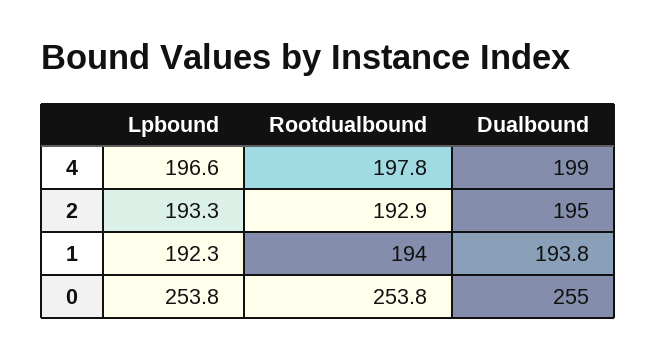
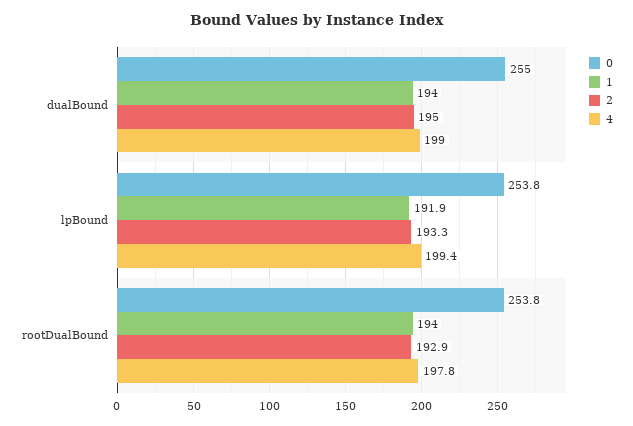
  {
    "4": {
-     "Lpbound": 196.6,
+     "Lpbound": 199.4,
      "Rootdualbound": 197.8,
      "Dualbound": 199
    },
    "2": {
      "Lpbound": 193.3,
      "Rootdualbound": 192.9,
      "Dualbound": 195
    },
    "1": {
-     "Lpbound": 192.3,
+     "Lpbound": 191.9,
      "Rootdualbound": 194,
-     "Dualbound": 193.8
+     "Dualbound": 194
    },
    "0": {
      "Lpbound": 253.8,
      "Rootdualbound": 253.8,
      "Dualbound": 255
    }
  }

